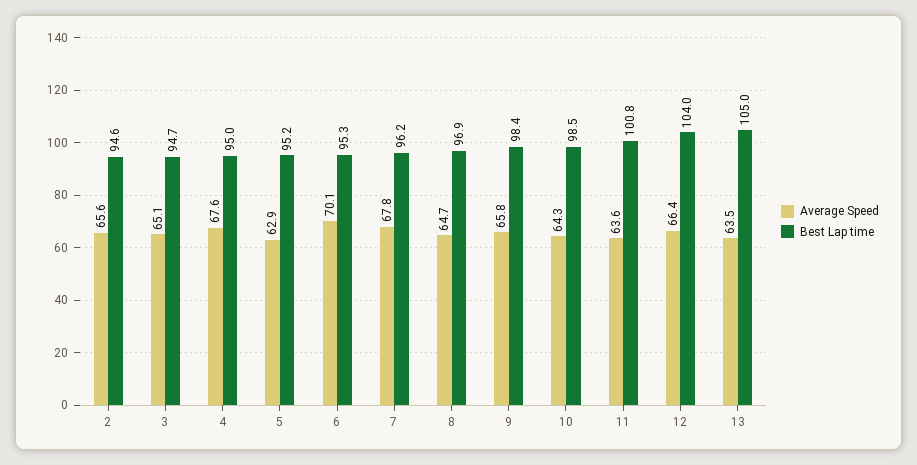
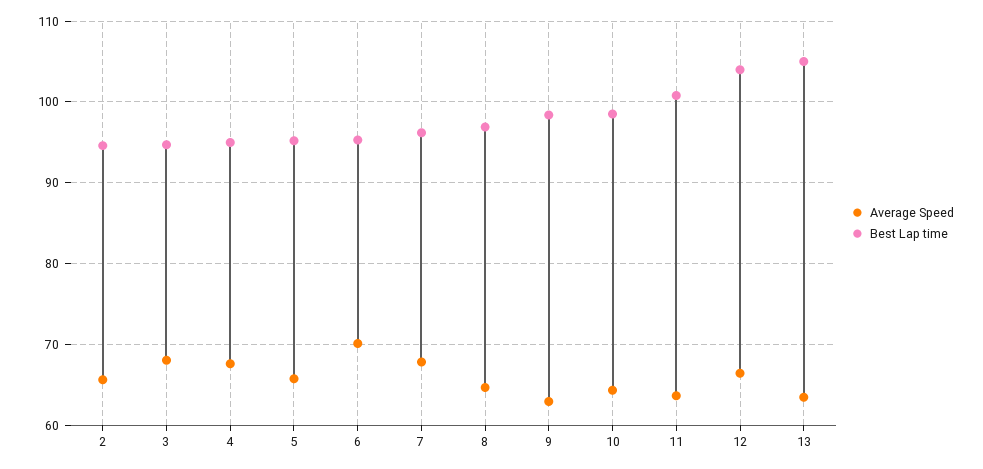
  {
    "Average Speed": {
      "2": 65.6,
-     "3": 65.1,
+     "3": 68,
      "4": 67.6,
-     "5": 62.9,
+     "5": 66,
      "6": 70.1,
      "7": 67.8,
      "8": 64.7,
-     "9": 65.8,
+     "9": 63,
      "10": 64.3,
      "11": 63.6,
      "12": 66.4,
      "13": 63.5
    },
    "Best Lap time": {
      "2": 94.6,
      "3": 94.7,
      "4": 95,
      "5": 95.2,
      "6": 95.3,
      "7": 96.2,
      "8": 96.9,
      "9": 98.4,
      "10": 98.5,
      "11": 100.8,
      "12": 104,
      "13": 105
    }
  }

